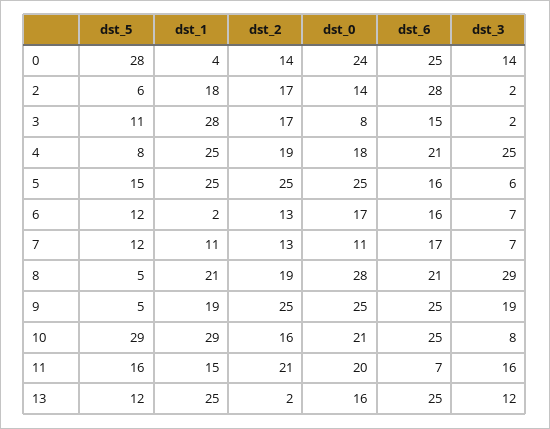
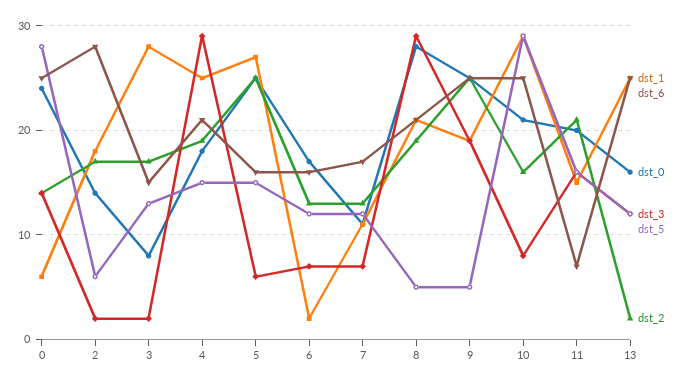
  {
    "dst_5": {
      "0": 28,
      "2": 6,
-     "3": 11,
+     "3": 13,
-     "4": 8,
+     "4": 15,
      "5": 15,
      "6": 12,
      "7": 12,
      "8": 5,
      "9": 5,
      "10": 29,
      "11": 16,
      "13": 12
    },
    "dst_1": {
-     "0": 4,
+     "0": 6,
      "2": 18,
      "3": 28,
      "4": 25,
-     "5": 25,
+     "5": 27,
      "6": 2,
      "7": 11,
      "8": 21,
      "9": 19,
      "10": 29,
      "11": 15,
      "13": 25
    },
    "dst_2": {
      "0": 14,
      "2": 17,
      "3": 17,
      "4": 19,
      "5": 25,
      "6": 13,
      "7": 13,
      "8": 19,
      "9": 25,
      "10": 16,
      "11": 21,
      "13": 2
    },
    "dst_0": {
      "0": 24,
      "2": 14,
      "3": 8,
      "4": 18,
      "5": 25,
      "6": 17,
      "7": 11,
      "8": 28,
      "9": 25,
      "10": 21,
      "11": 20,
      "13": 16
    },
    "dst_6": {
      "0": 25,
      "2": 28,
      "3": 15,
      "4": 21,
      "5": 16,
      "6": 16,
      "7": 17,
      "8": 21,
      "9": 25,
      "10": 25,
      "11": 7,
      "13": 25
    },
    "dst_3": {
      "0": 14,
      "2": 2,
      "3": 2,
-     "4": 25,
+     "4": 29,
      "5": 6,
      "6": 7,
      "7": 7,
      "8": 29,
      "9": 19,
      "10": 8,
      "11": 16,
      "13": 12
    }
  }

